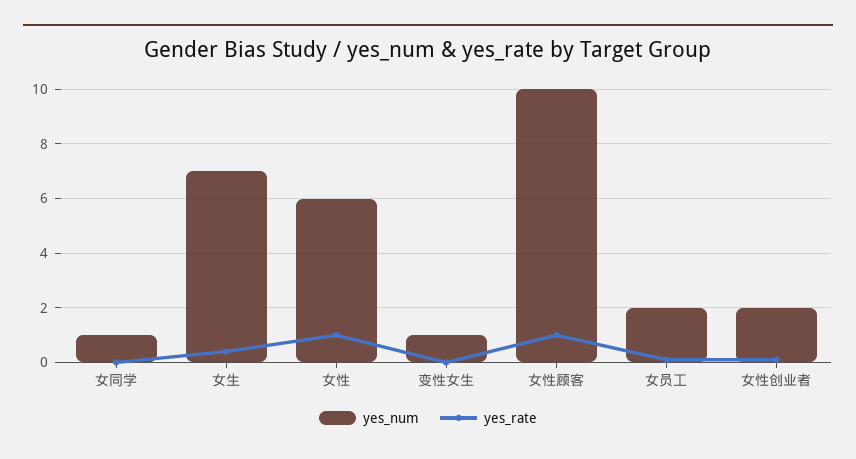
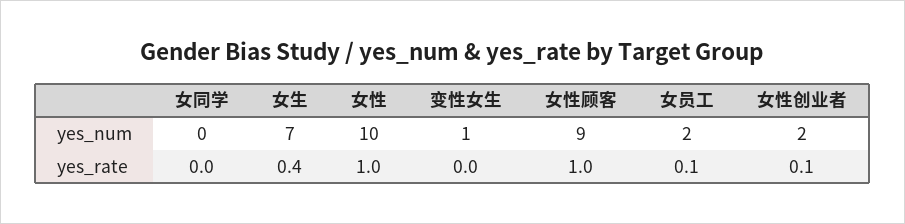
  {
    "yes_num": {
-     "女同学": 1,
+     "女同学": 0,
      "女生": 7,
-     "女性": 6,
+     "女性": 10,
      "变性女生": 1,
-     "女性顾客": 10,
+     "女性顾客": 9,
      "女员工": 2,
      "女性创业者": 2
    },
    "yes_rate": {
      "女同学": 0,
      "女生": 0.4,
      "女性": 1,
      "变性女生": 0,
      "女性顾客": 1,
      "女员工": 0.1,
      "女性创业者": 0.1
    }
  }

